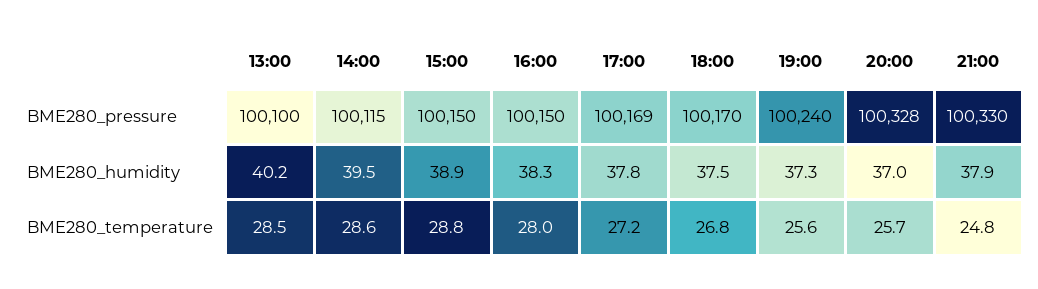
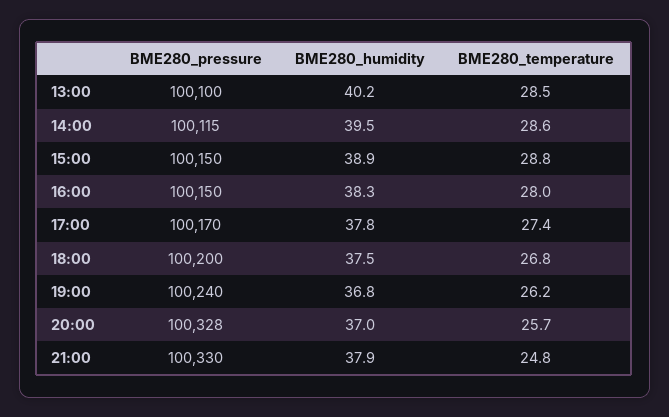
  {
    "13:00": {
      "BME280_pressure": 100100,
      "BME280_humidity": 40.2,
      "BME280_temperature": 28.5
    },
    "14:00": {
      "BME280_pressure": 100115,
      "BME280_humidity": 39.5,
      "BME280_temperature": 28.6
    },
    "15:00": {
      "BME280_pressure": 100150,
      "BME280_humidity": 38.9,
      "BME280_temperature": 28.8
    },
    "16:00": {
      "BME280_pressure": 100150,
      "BME280_humidity": 38.3,
      "BME280_temperature": 28
    },
    "17:00": {
-     "BME280_pressure": 100169,
+     "BME280_pressure": 100170,
      "BME280_humidity": 37.8,
-     "BME280_temperature": 27.2
+     "BME280_temperature": 27.4
    },
    "18:00": {
-     "BME280_pressure": 100170,
+     "BME280_pressure": 100200,
      "BME280_humidity": 37.5,
      "BME280_temperature": 26.8
    },
    "19:00": {
      "BME280_pressure": 100240,
-     "BME280_humidity": 37.3,
+     "BME280_humidity": 36.8,
-     "BME280_temperature": 25.6
+     "BME280_temperature": 26.2
    },
    "20:00": {
      "BME280_pressure": 100328,
      "BME280_humidity": 37,
      "BME280_temperature": 25.7
    },
    "21:00": {
      "BME280_pressure": 100330,
      "BME280_humidity": 37.9,
      "BME280_temperature": 24.8
    }
  }

